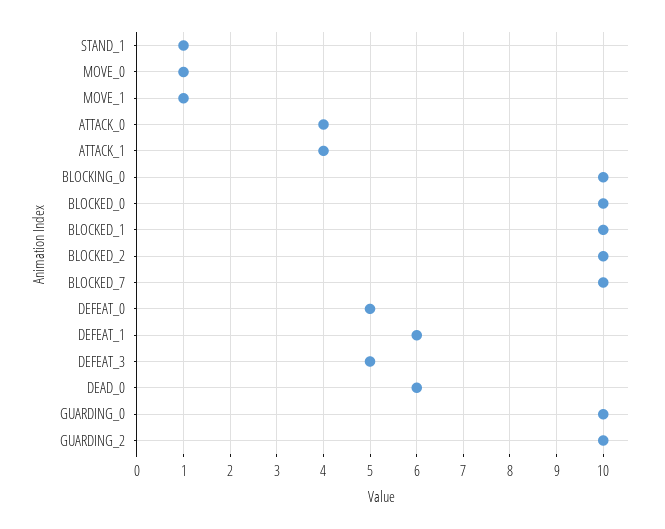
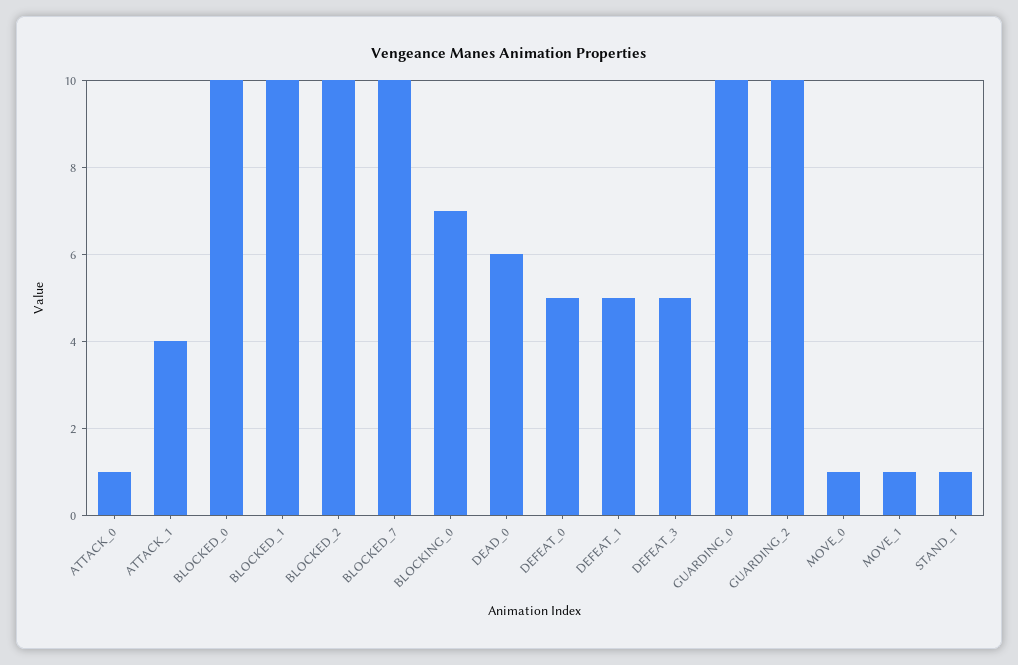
  {
    "STAND_1": 1,
    "MOVE_0": 1,
    "MOVE_1": 1,
-   "ATTACK_0": 4,
+   "ATTACK_0": 1,
    "ATTACK_1": 4,
-   "BLOCKING_0": 10,
+   "BLOCKING_0": 7,
    "BLOCKED_0": 10,
    "BLOCKED_1": 10,
    "BLOCKED_2": 10,
    "BLOCKED_7": 10,
    "DEFEAT_0": 5,
-   "DEFEAT_1": 6,
+   "DEFEAT_1": 5,
    "DEFEAT_3": 5,
    "DEAD_0": 6,
    "GUARDING_0": 10,
    "GUARDING_2": 10
  }

